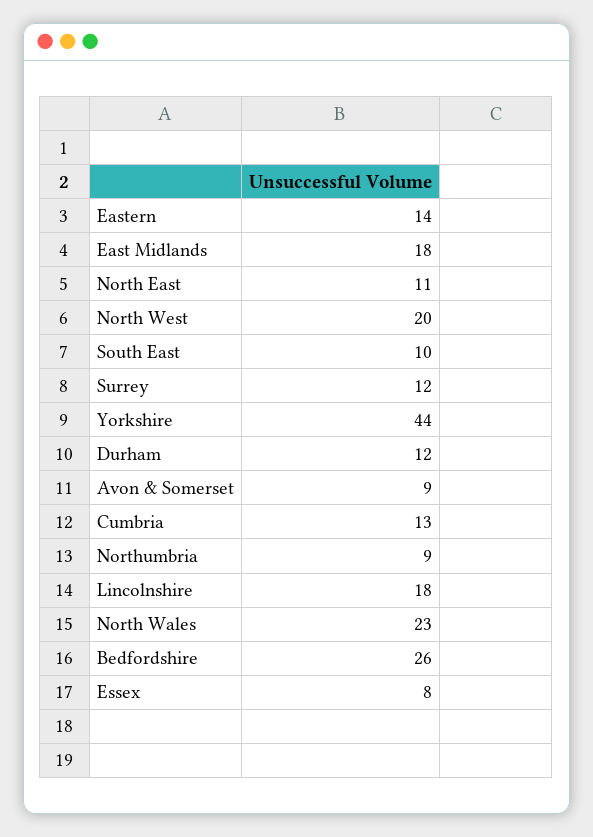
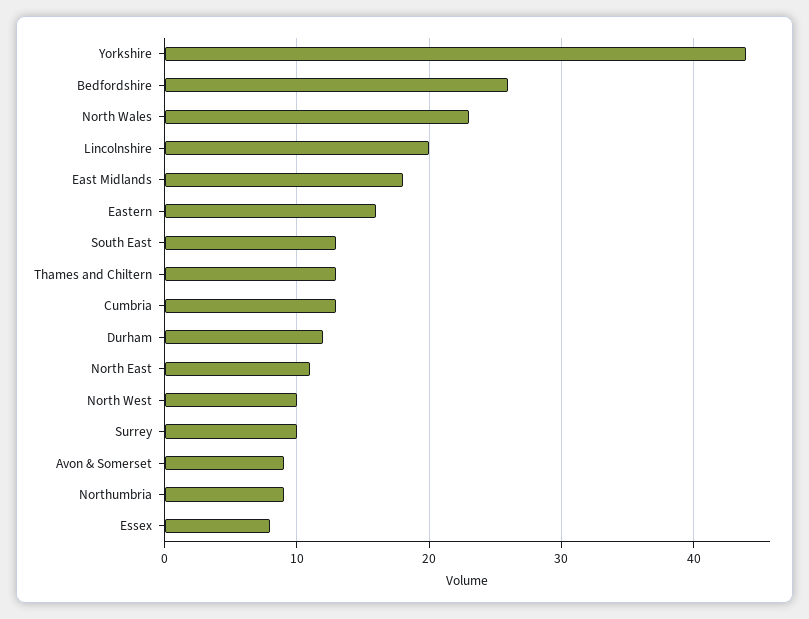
  {
-   "Eastern": 14,
+   "Eastern": 16,
    "East Midlands": 18,
    "North East": 11,
-   "North West": 20,
+   "North West": 10,
-   "South East": 10,
+   "South East": 13,
-   "Surrey": 12,
+   "Surrey": 10,
    "Yorkshire": 44,
    "Durham": 12,
    "Avon & Somerset": 9,
    "Cumbria": 13,
    "Northumbria": 9,
-   "Lincolnshire": 18,
+   "Lincolnshire": 20,
    "North Wales": 23,
    "Bedfordshire": 26,
-   "Essex": 8
+   "Essex": 8,
+   "Thames and Chiltern": 13
  }

